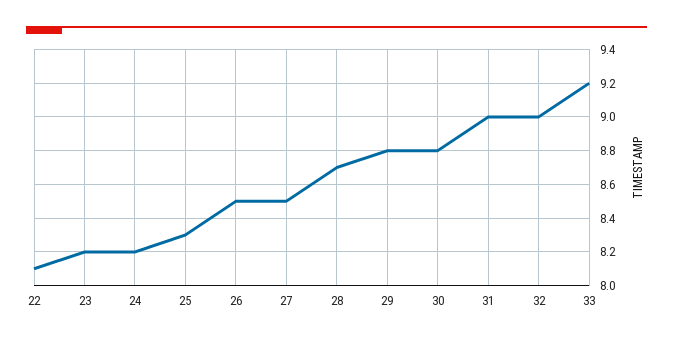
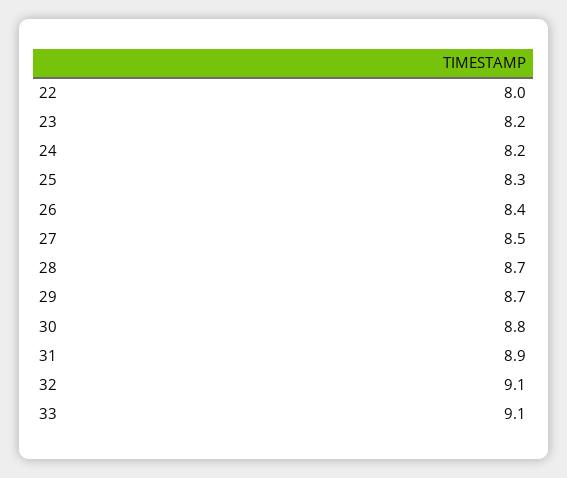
  {
-   "22": 8.1,
+   "22": 8,
    "23": 8.2,
    "24": 8.2,
    "25": 8.3,
-   "26": 8.5,
+   "26": 8.4,
    "27": 8.5,
    "28": 8.7,
-   "29": 8.8,
+   "29": 8.7,
    "30": 8.8,
-   "31": 9,
+   "31": 8.9,
-   "32": 9,
+   "32": 9.1,
-   "33": 9.2
+   "33": 9.1
  }

